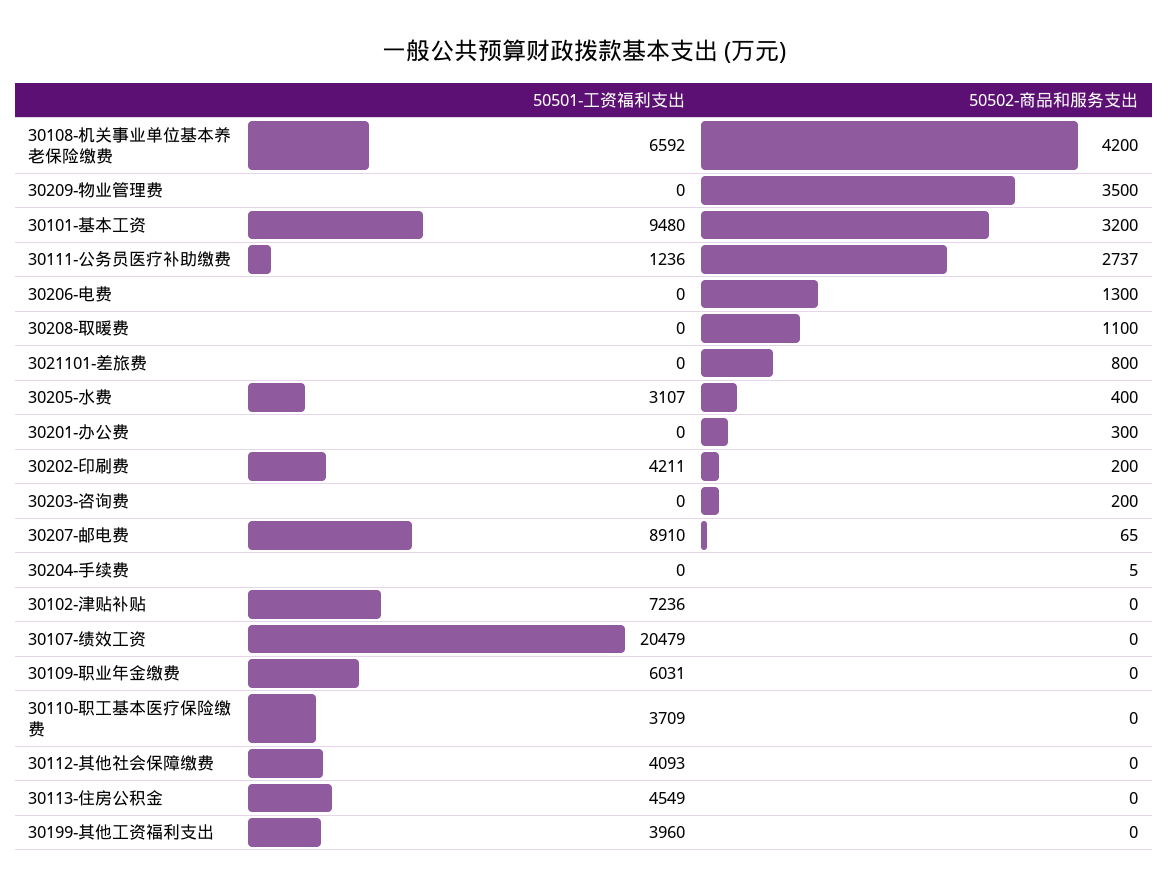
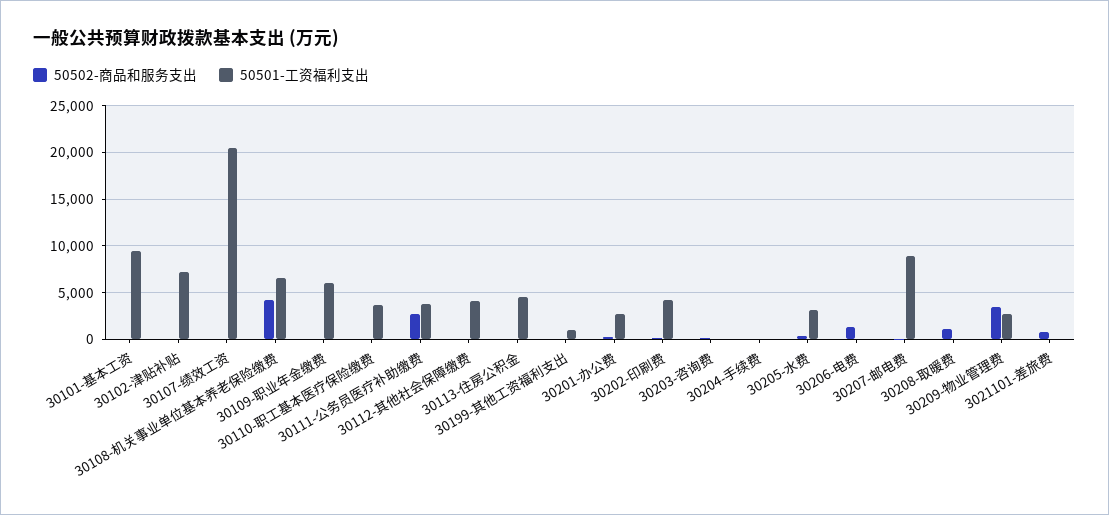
  {
    "50501-工资福利支出": {
      "30108-机关事业单位基本养老保险缴费": 6592,
-     "30209-物业管理费": 0,
+     "30209-物业管理费": 3000,
      "30101-基本工资": 9480,
-     "30111-公务员医疗补助缴费": 1236,
+     "30111-公务员医疗补助缴费": 4000,
      "30206-电费": 0,
      "30208-取暖费": 0,
      "3021101-差旅费": 0,
      "30205-水费": 3107,
-     "30201-办公费": 0,
+     "30201-办公费": 3000,
      "30202-印刷费": 4211,
      "30203-咨询费": 0,
      "30207-邮电费": 8910,
      "30204-手续费": 0,
      "30102-津贴补贴": 7236,
      "30107-绩效工资": 20479,
      "30109-职业年金缴费": 6031,
      "30110-职工基本医疗保险缴费": 3709,
      "30112-其他社会保障缴费": 4093,
      "30113-住房公积金": 4549,
-     "30199-其他工资福利支出": 3960
+     "30199-其他工资福利支出": 1000
    },
    "50502-商品和服务支出": {
      "30108-机关事业单位基本养老保险缴费": 4200,
      "30209-物业管理费": 3500,
-     "30101-基本工资": 3200,
+     "30101-基本工资": 0,
      "30111-公务员医疗补助缴费": 2737,
      "30206-电费": 1300,
      "30208-取暖费": 1100,
      "3021101-差旅费": 800,
      "30205-水费": 400,
      "30201-办公费": 300,
      "30202-印刷费": 200,
      "30203-咨询费": 200,
      "30207-邮电费": 65,
      "30204-手续费": 5,
      "30102-津贴补贴": 0,
      "30107-绩效工资": 0,
      "30109-职业年金缴费": 0,
      "30110-职工基本医疗保险缴费": 0,
      "30112-其他社会保障缴费": 0,
      "30113-住房公积金": 0,
      "30199-其他工资福利支出": 0
    }
  }

